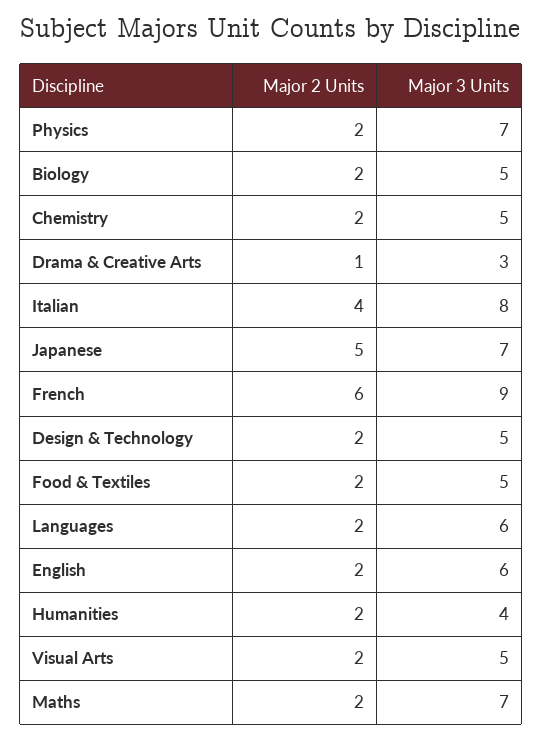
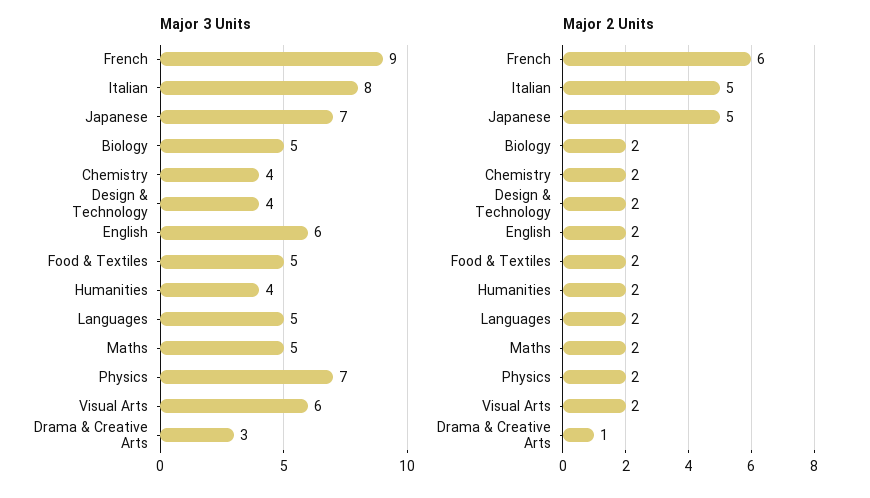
  {
    "Major 2 Units": {
      "Physics": 2,
      "Biology": 2,
      "Chemistry": 2,
      "Drama & Creative Arts": 1,
-     "Italian": 4,
+     "Italian": 5,
      "Japanese": 5,
      "French": 6,
      "Design & Technology": 2,
      "Food & Textiles": 2,
      "Languages": 2,
      "English": 2,
      "Humanities": 2,
      "Visual Arts": 2,
      "Maths": 2
    },
    "Major 3 Units": {
      "Physics": 7,
      "Biology": 5,
-     "Chemistry": 5,
+     "Chemistry": 4,
      "Drama & Creative Arts": 3,
      "Italian": 8,
      "Japanese": 7,
      "French": 9,
-     "Design & Technology": 5,
+     "Design & Technology": 4,
      "Food & Textiles": 5,
-     "Languages": 6,
+     "Languages": 5,
      "English": 6,
      "Humanities": 4,
-     "Visual Arts": 5,
+     "Visual Arts": 6,
-     "Maths": 7
+     "Maths": 5
    }
  }

